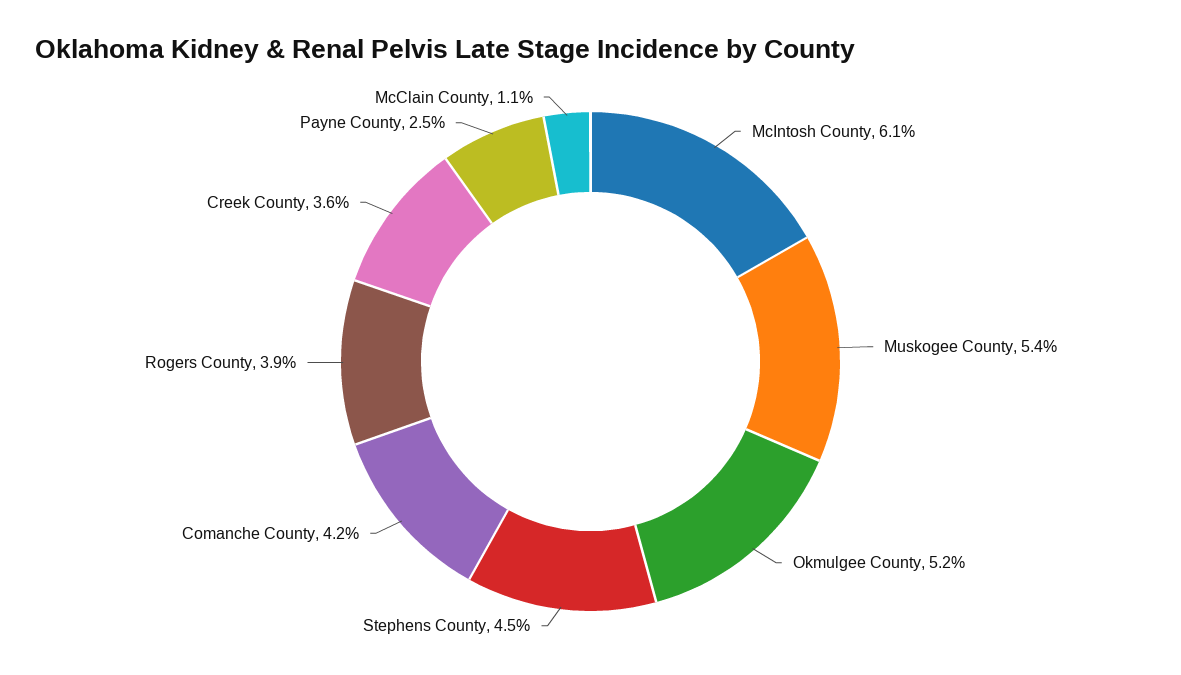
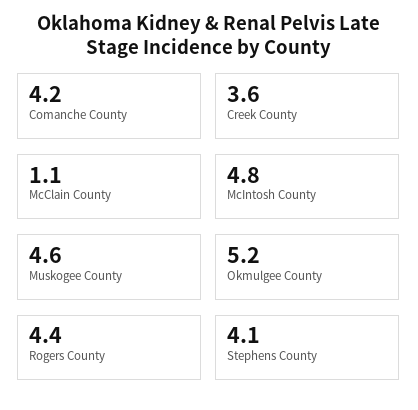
  {
-   "McIntosh County": 6.1,
+   "McIntosh County": 4.8,
-   "Muskogee County": 5.4,
+   "Muskogee County": 4.6,
    "Okmulgee County": 5.2,
-   "Stephens County": 4.5,
+   "Stephens County": 4.1,
    "Comanche County": 4.2,
-   "Rogers County": 3.9,
+   "Rogers County": 4.4,
    "Creek County": 3.6,
-   "Payne County": 2.5,
    "McClain County": 1.1
  }

